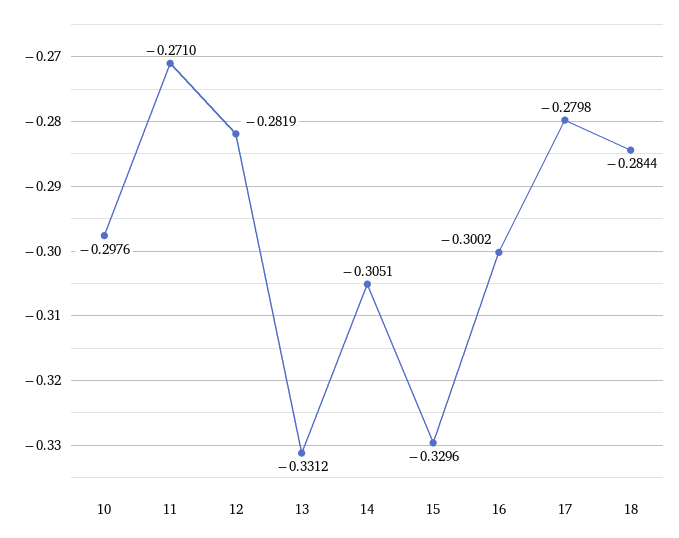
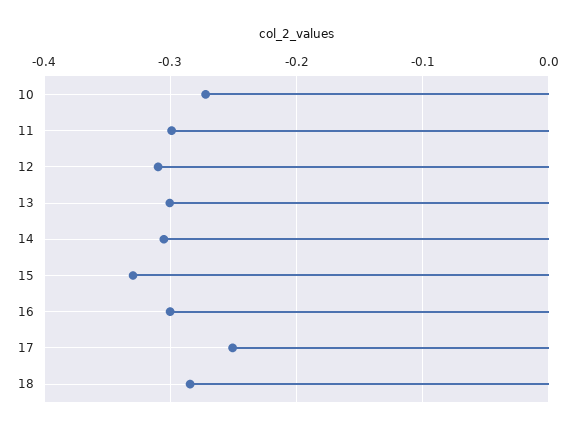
  {
-   "10": -0.2976,
+   "10": -0.27,
-   "11": -0.271,
+   "11": -0.3,
-   "12": -0.2819,
+   "12": -0.31,
-   "13": -0.3312,
+   "13": -0.3,
    "14": -0.3051,
    "15": -0.3296,
    "16": -0.3002,
-   "17": -0.2798,
+   "17": -0.25,
    "18": -0.2844
  }

